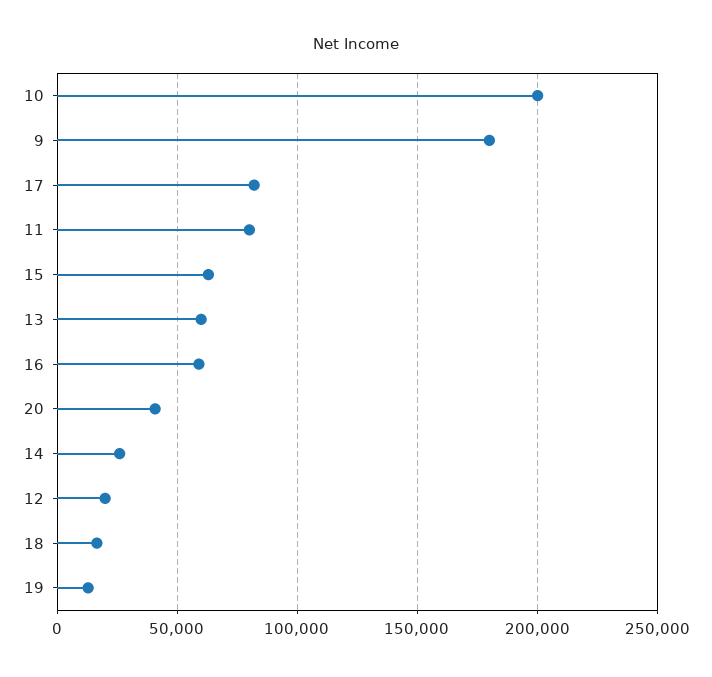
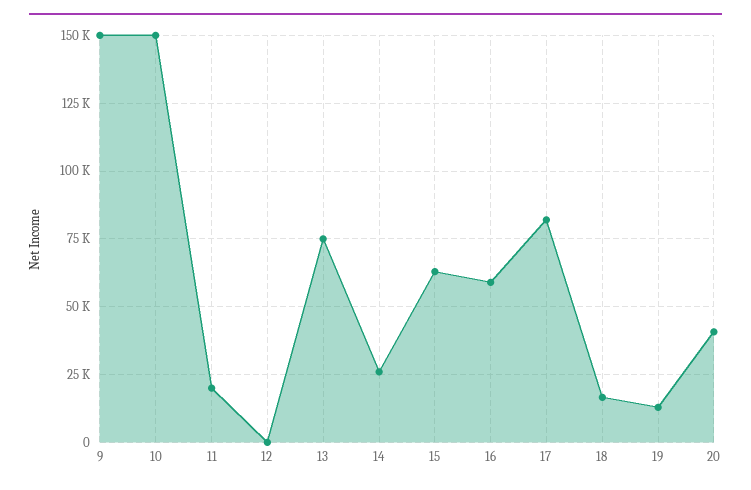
  {
-   "10": 200000,
+   "10": 150000,
-   "9": 180000,
+   "9": 150000,
    "17": 82500,
-   "11": 80000,
+   "11": 20000,
    "15": 62500,
-   "13": 60000,
+   "13": 75000,
    "16": 60000,
    "20": 40000,
    "14": 25000,
-   "12": 20000,
+   "12": 0,
    "18": 17500,
    "19": 12500
  }

